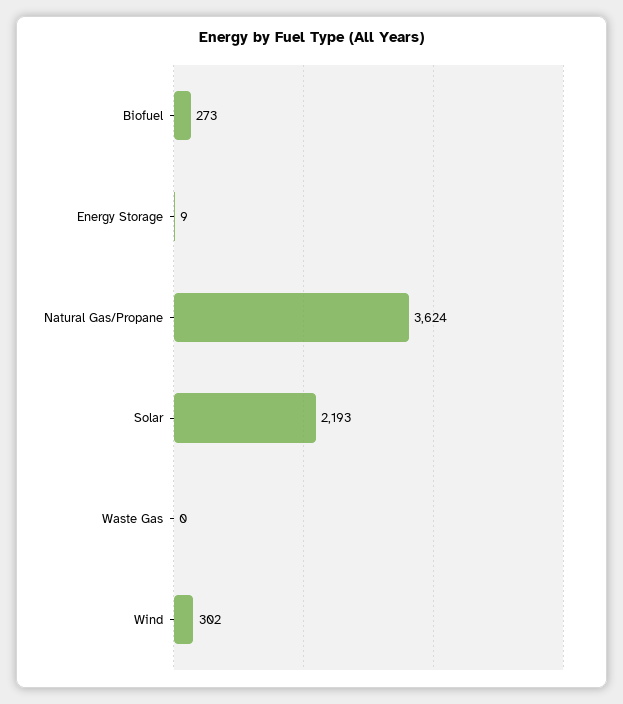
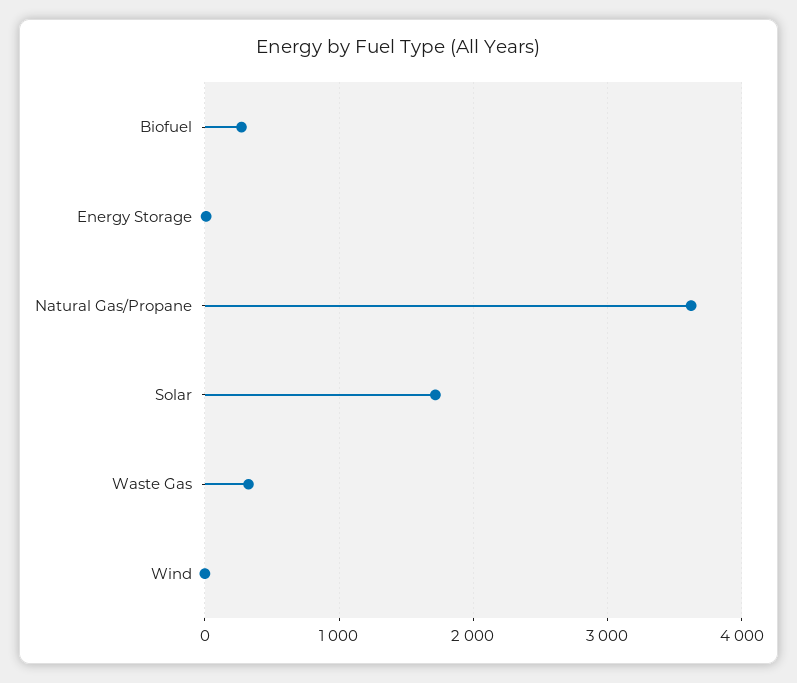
  {
    "Biofuel": 273,
    "Energy Storage": 9,
    "Natural Gas/Propane": 3624,
-   "Solar": 2193,
+   "Solar": 1700,
-   "Waste Gas": 0,
+   "Waste Gas": 300,
-   "Wind": 302
+   "Wind": 0
  }

